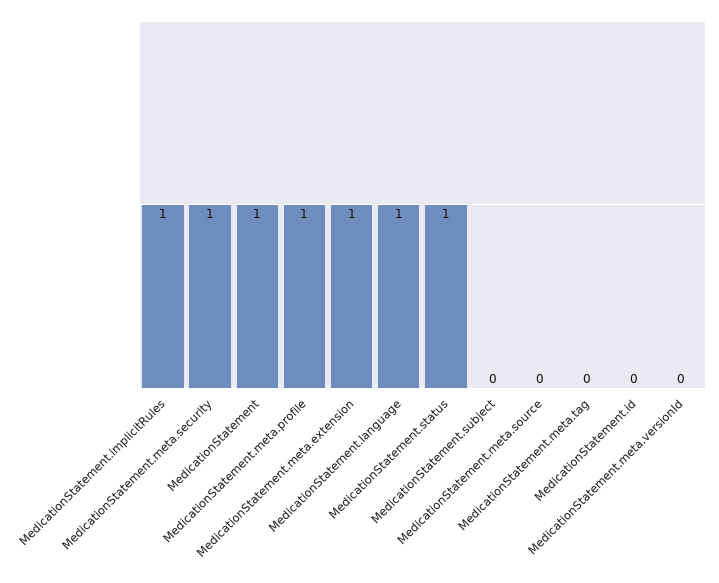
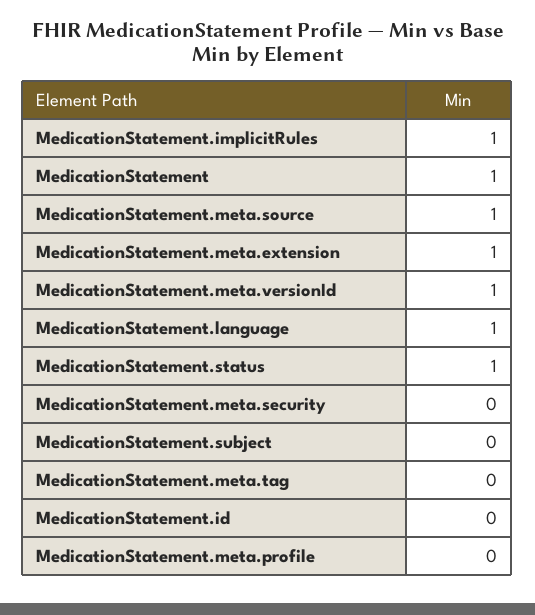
  {
    "MedicationStatement.implicitRules": 1,
-   "MedicationStatement.meta.security": 1,
+   "MedicationStatement.meta.security": 0,
    "MedicationStatement": 1,
-   "MedicationStatement.meta.profile": 1,
+   "MedicationStatement.meta.profile": 0,
    "MedicationStatement.meta.extension": 1,
    "MedicationStatement.language": 1,
    "MedicationStatement.status": 1,
    "MedicationStatement.subject": 0,
-   "MedicationStatement.meta.source": 0,
+   "MedicationStatement.meta.source": 1,
    "MedicationStatement.meta.tag": 0,
    "MedicationStatement.id": 0,
-   "MedicationStatement.meta.versionId": 0
+   "MedicationStatement.meta.versionId": 1
  }

